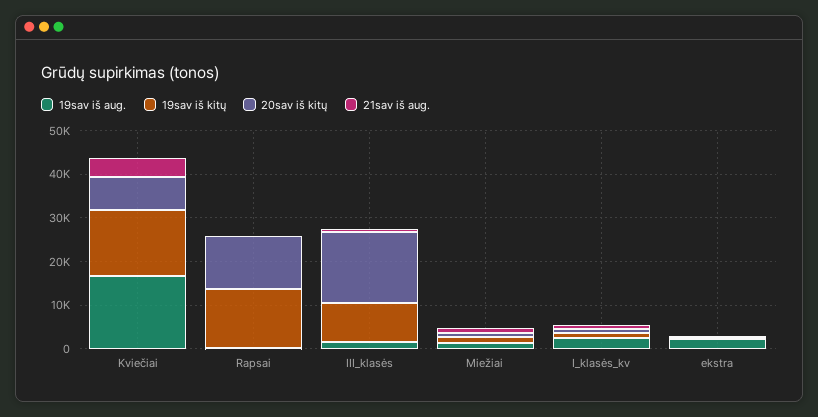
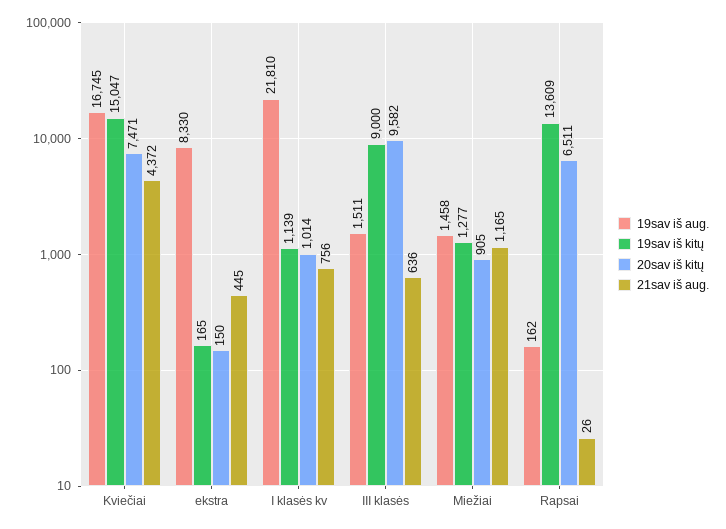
  {
    "19sav iš aug.": {
      "Kviečiai": 16745,
      "Rapsai": 162,
      "III_klasės": 1511,
      "Miežiai": 1458,
-     "I_klasės_kv": 2000,
+     "I_klasės_kv": 21810,
-     "ekstra": 2000
+     "ekstra": 8330
    },
    "19sav iš kitų": {
      "Kviečiai": 15047,
      "Rapsai": 13609,
      "III_klasės": 9000,
      "Miežiai": 1277,
      "I_klasės_kv": 1139,
      "ekstra": 165
    },
    "20sav iš kitų": {
      "Kviečiai": 7471,
-     "Rapsai": 12000,
+     "Rapsai": 6511,
-     "III_klasės": 16000,
+     "III_klasės": 9582,
      "Miežiai": 905,
      "I_klasės_kv": 1014,
      "ekstra": 150
    },
    "21sav iš aug.": {
      "Kviečiai": 4372,
      "Rapsai": 26,
      "III_klasės": 636,
      "Miežiai": 1165,
      "I_klasės_kv": 756,
      "ekstra": 445
    }
  }

